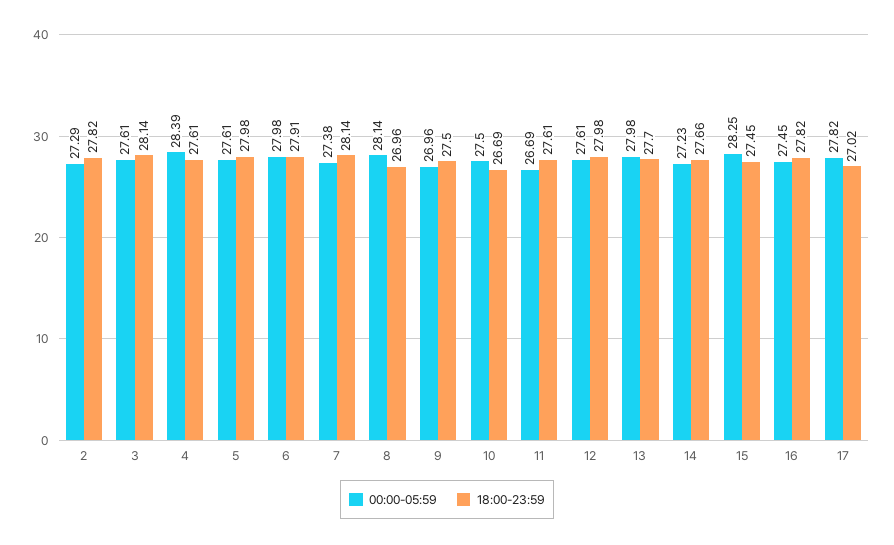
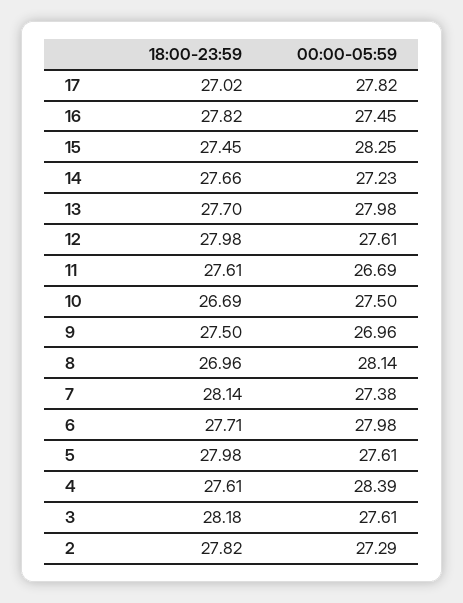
  {
    "00:00-05:59": {
      "2": 27.29,
      "3": 27.61,
      "4": 28.39,
      "5": 27.61,
      "6": 27.98,
      "7": 27.38,
      "8": 28.14,
      "9": 26.96,
      "10": 27.5,
      "11": 26.69,
      "12": 27.61,
      "13": 27.98,
      "14": 27.23,
      "15": 28.25,
      "16": 27.45,
      "17": 27.82
    },
    "18:00-23:59": {
      "2": 27.82,
-     "3": 28.14,
+     "3": 28.18,
      "4": 27.61,
      "5": 27.98,
-     "6": 27.91,
+     "6": 27.71,
      "7": 28.14,
      "8": 26.96,
      "9": 27.5,
      "10": 26.69,
      "11": 27.61,
      "12": 27.98,
      "13": 27.7,
      "14": 27.66,
      "15": 27.45,
      "16": 27.82,
      "17": 27.02
    }
  }

